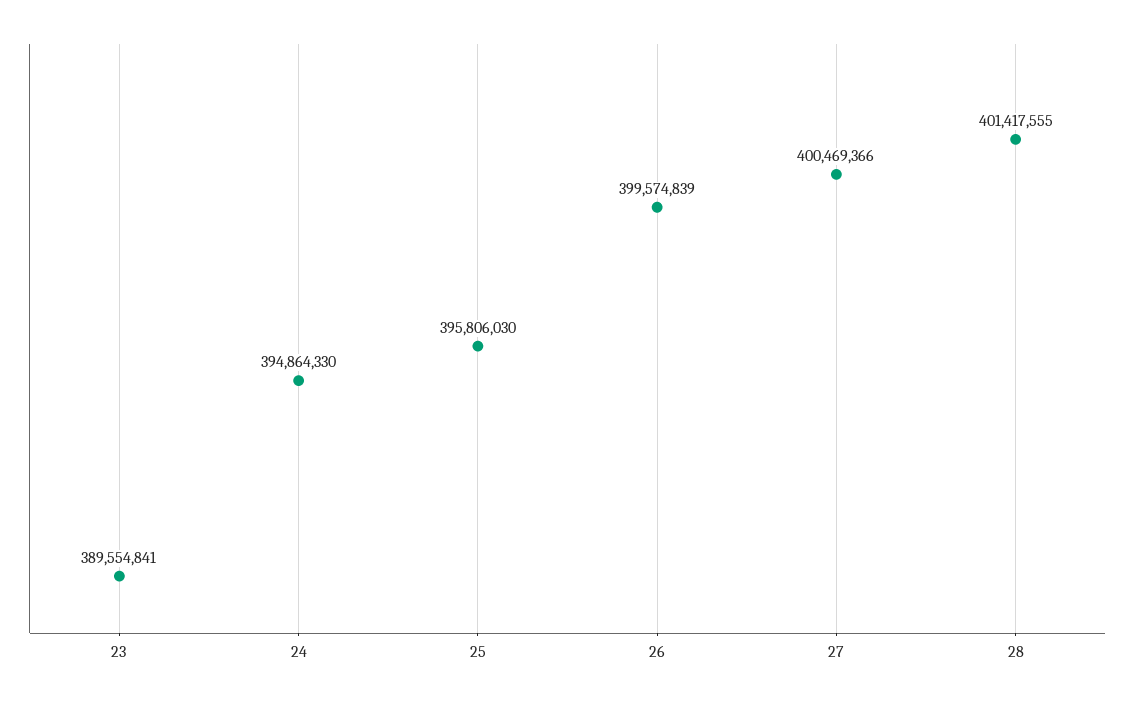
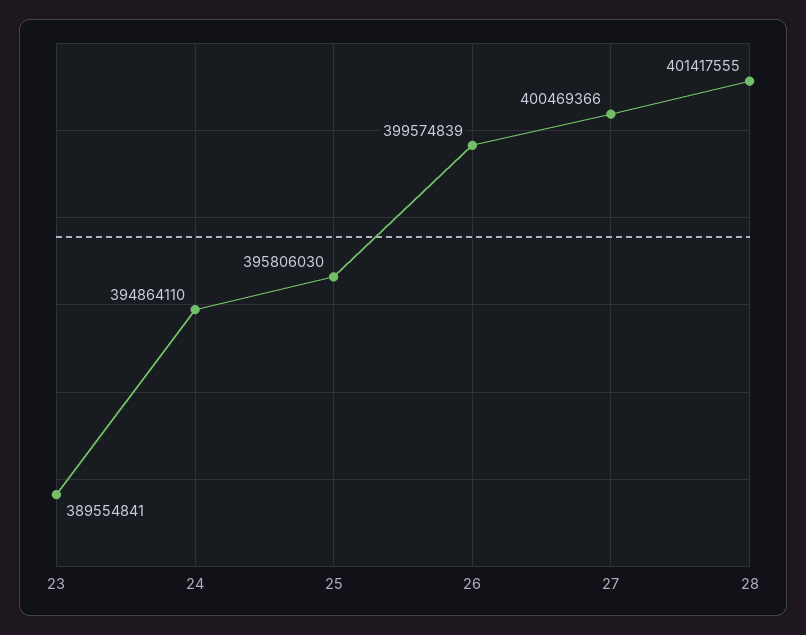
  {
    "23": 389554841,
-   "24": 394864330,
+   "24": 394864110,
    "25": 395806030,
    "26": 399574839,
    "27": 400469366,
    "28": 401417555
  }

